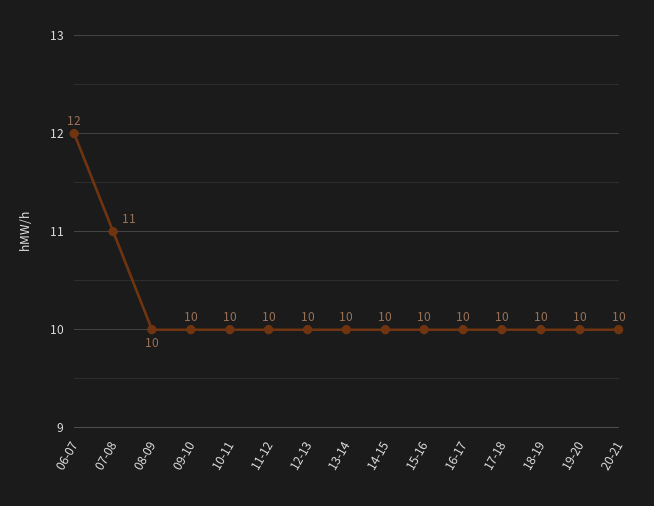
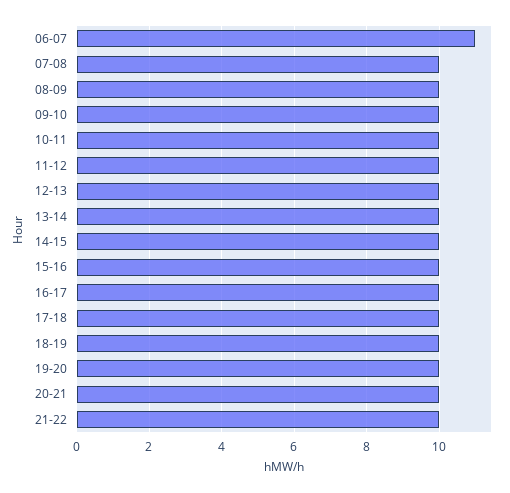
  {
-   "06-07": 12,
+   "06-07": 11,
-   "07-08": 11,
+   "07-08": 10,
    "08-09": 10,
    "09-10": 10,
    "10-11": 10,
    "11-12": 10,
    "12-13": 10,
    "13-14": 10,
    "14-15": 10,
    "15-16": 10,
    "16-17": 10,
    "17-18": 10,
    "18-19": 10,
    "19-20": 10,
-   "20-21": 10
+   "20-21": 10,
+   "21-22": 10
  }

